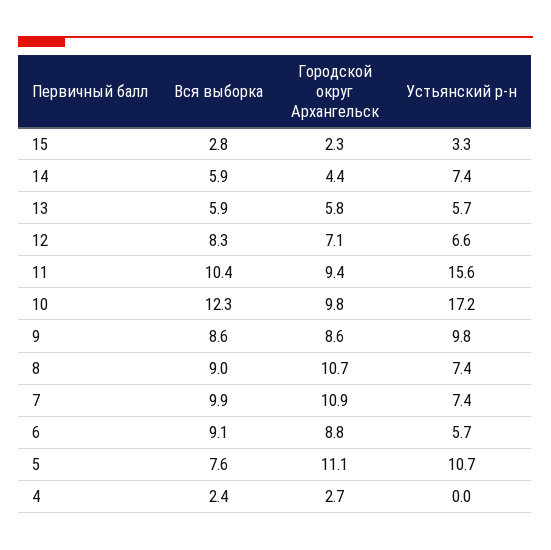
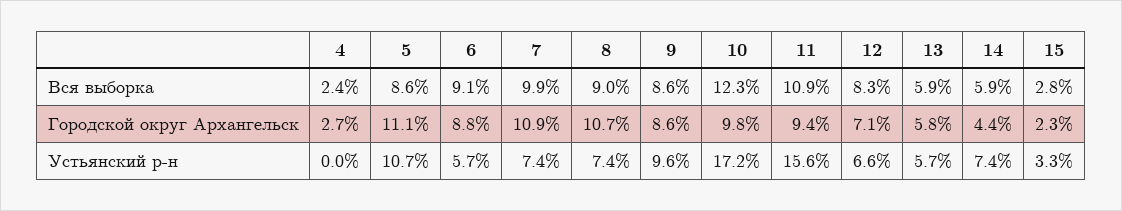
  {
    "Вся выборка": {
      "15": 2.8,
      "14": 5.9,
      "13": 5.9,
      "12": 8.3,
-     "11": 10.4,
+     "11": 10.9,
      "10": 12.3,
      "9": 8.6,
      "8": 9,
      "7": 9.9,
      "6": 9.1,
-     "5": 7.6,
+     "5": 8.6,
      "4": 2.4
    },
    "Городской округ Архангельск": {
      "15": 2.3,
      "14": 4.4,
      "13": 5.8,
      "12": 7.1,
      "11": 9.4,
      "10": 9.8,
      "9": 8.6,
      "8": 10.7,
      "7": 10.9,
      "6": 8.8,
      "5": 11.1,
      "4": 2.7
    },
    "Устьянский р-н": {
      "15": 3.3,
      "14": 7.4,
      "13": 5.7,
      "12": 6.6,
      "11": 15.6,
      "10": 17.2,
-     "9": 9.8,
+     "9": 9.6,
      "8": 7.4,
      "7": 7.4,
      "6": 5.7,
      "5": 10.7,
      "4": 0
    }
  }

